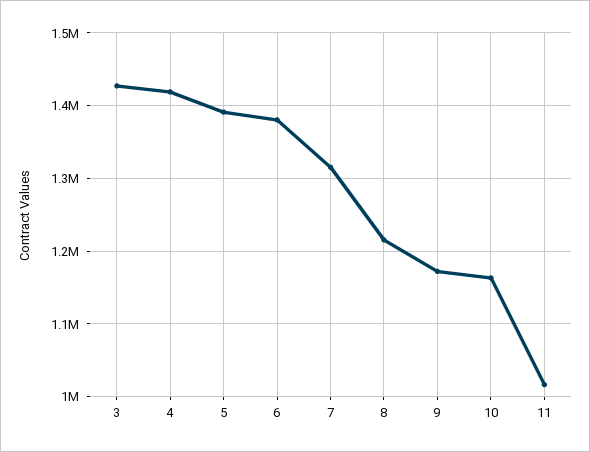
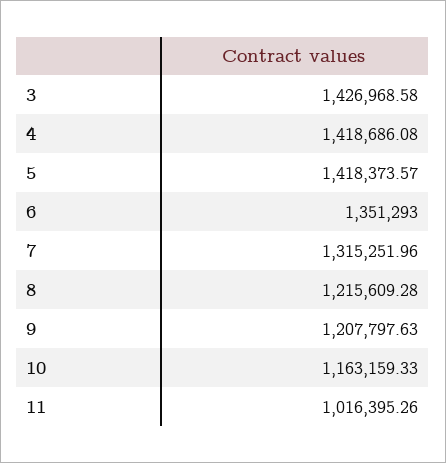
  {
    "3": 1426968.58,
    "4": 1418686.08,
-   "5": 1390000,
+   "5": 1418373.57,
-   "6": 1380000,
+   "6": 1351293,
    "7": 1315251.96,
    "8": 1215609.28,
-   "9": 1170000,
+   "9": 1207797.63,
    "10": 1163159.33,
    "11": 1016395.26
  }

